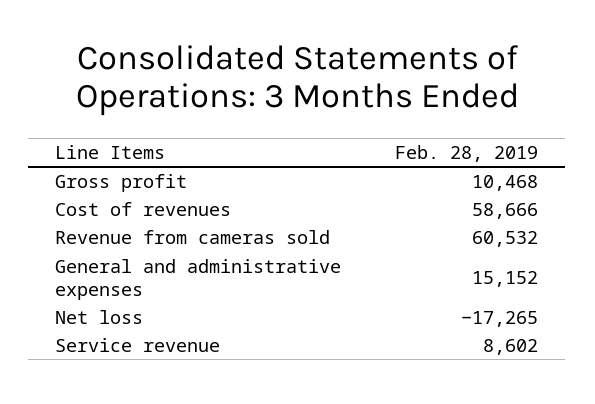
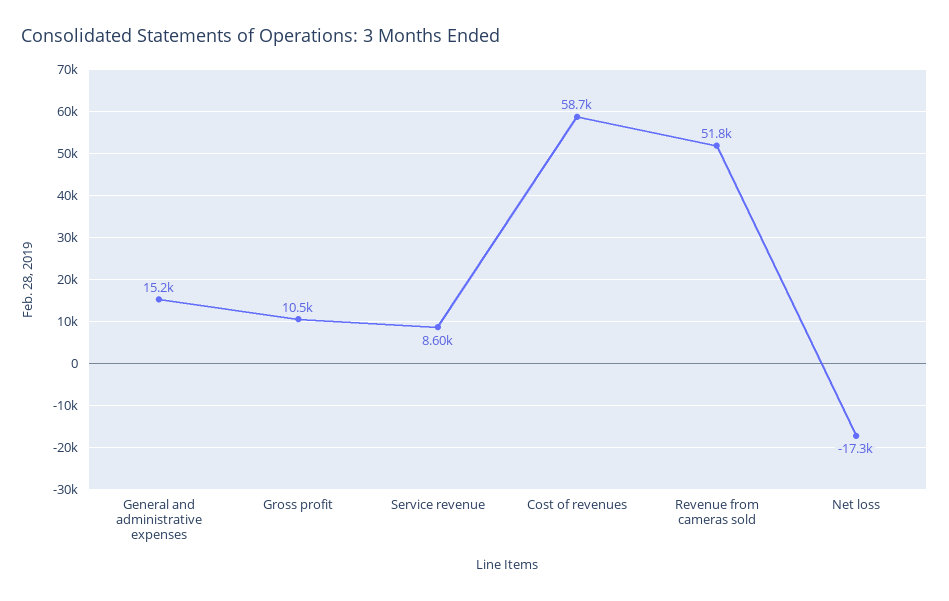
  {
    "Gross profit": 10468,
    "Cost of revenues": 58666,
-   "Revenue from cameras sold": 60532,
+   "Revenue from cameras sold": 51800,
    "General and administrative expenses": 15152,
    "Net loss": -17265,
    "Service revenue": 8602
  }

